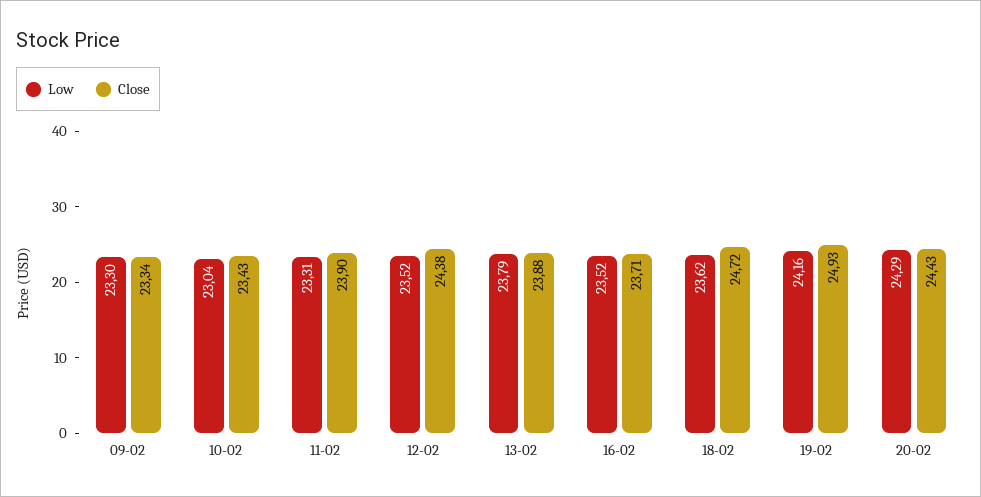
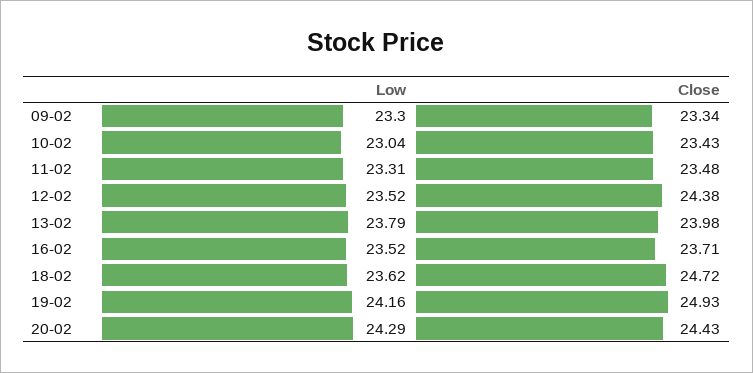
  {
    "Low": {
      "09-02": 23.3,
      "10-02": 23.04,
      "11-02": 23.31,
      "12-02": 23.52,
      "13-02": 23.79,
      "16-02": 23.52,
      "18-02": 23.62,
      "19-02": 24.16,
      "20-02": 24.29
    },
    "Close": {
      "09-02": 23.34,
      "10-02": 23.43,
-     "11-02": 23.9,
+     "11-02": 23.48,
      "12-02": 24.38,
-     "13-02": 23.88,
+     "13-02": 23.98,
      "16-02": 23.71,
      "18-02": 24.72,
      "19-02": 24.93,
      "20-02": 24.43
    }
  }

